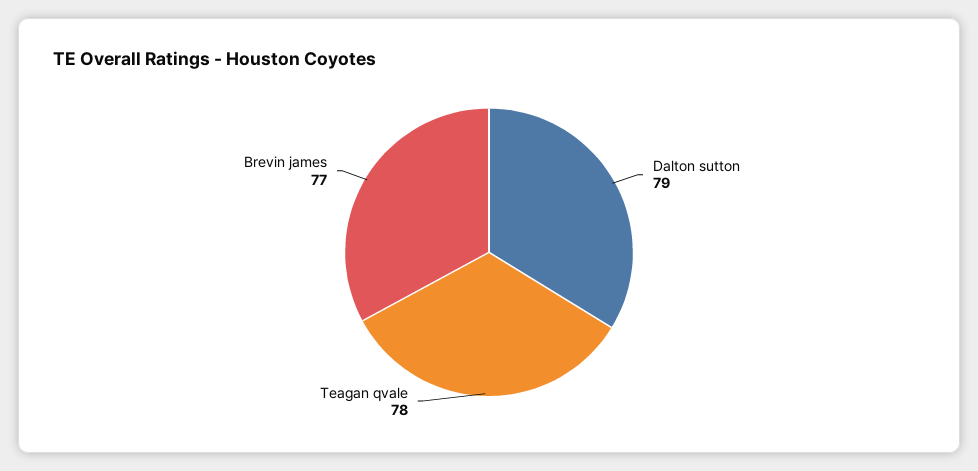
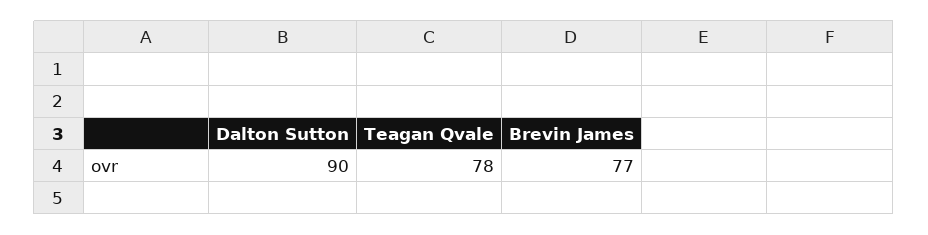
  {
-   "Dalton sutton": 79,
+   "Dalton sutton": 90,
    "Teagan qvale": 78,
    "Brevin james": 77
  }

